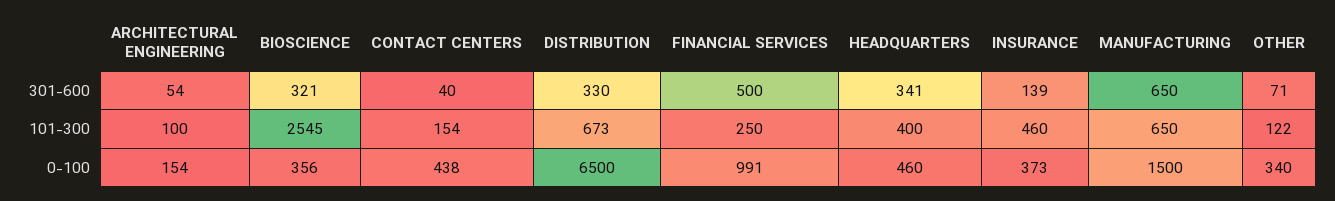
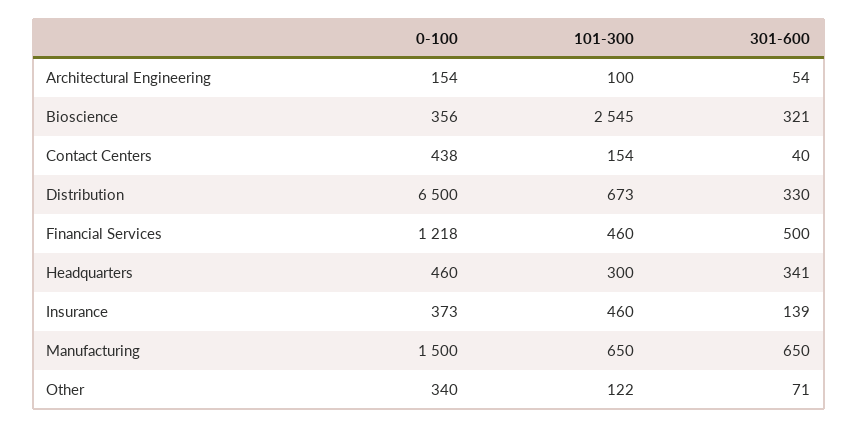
  {
    "ARCHITECTURAL ENGINEERING": {
      "301-600": 54,
      "101-300": 100,
      "0-100": 154
    },
    "BIOSCIENCE": {
      "301-600": 321,
      "101-300": 2545,
      "0-100": 356
    },
    "CONTACT CENTERS": {
      "301-600": 40,
      "101-300": 154,
      "0-100": 438
    },
    "DISTRIBUTION": {
      "301-600": 330,
      "101-300": 673,
      "0-100": 6500
    },
    "FINANCIAL SERVICES": {
      "301-600": 500,
-     "101-300": 250,
+     "101-300": 460,
-     "0-100": 991
+     "0-100": 1218
    },
    "HEADQUARTERS": {
      "301-600": 341,
-     "101-300": 400,
+     "101-300": 300,
      "0-100": 460
    },
    "INSURANCE": {
      "301-600": 139,
      "101-300": 460,
      "0-100": 373
    },
    "MANUFACTURING": {
      "301-600": 650,
      "101-300": 650,
      "0-100": 1500
    },
    "OTHER": {
      "301-600": 71,
      "101-300": 122,
      "0-100": 340
    }
  }

